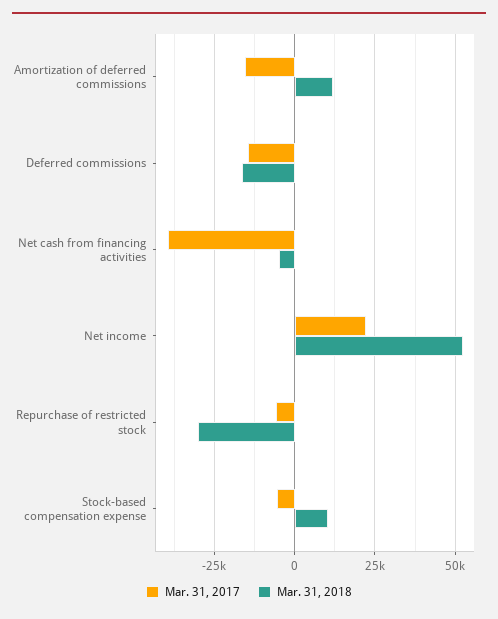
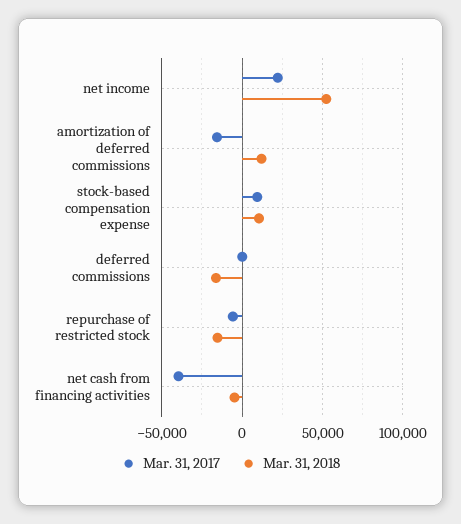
  {
    "Mar. 31, 2017": {
      "Amortization of deferred commissions": -15000,
-     "Deferred commissions": -15000,
+     "Deferred commissions": 0,
      "Net cash from financing activities": -40000,
      "Net income": 22500,
      "Repurchase of restricted stock": -5000,
-     "Stock-based compensation expense": -5000
+     "Stock-based compensation expense": 10000
    },
    "Mar. 31, 2018": {
      "Amortization of deferred commissions": 12500,
      "Deferred commissions": -17500,
      "Net cash from financing activities": -5000,
      "Net income": 52500,
-     "Repurchase of restricted stock": -30000,
+     "Repurchase of restricted stock": -15000,
      "Stock-based compensation expense": 10000
    }
  }

